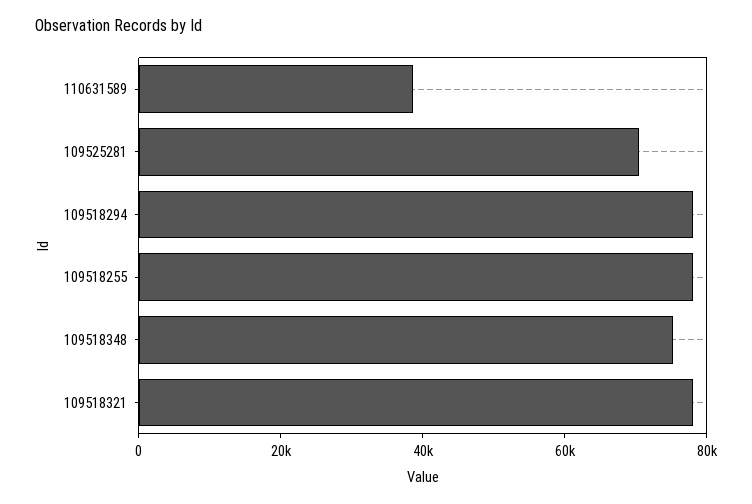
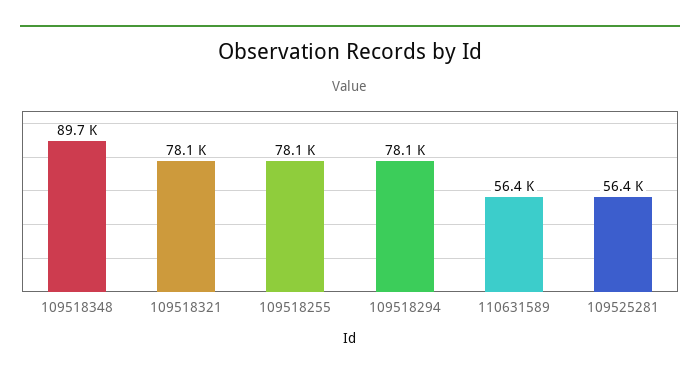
  {
-   "110631589": 40000,
+   "110631589": 56400,
-   "109525281": 70000,
+   "109525281": 56400,
    "109518294": 78100,
    "109518255": 78100,
-   "109518348": 75000,
+   "109518348": 89700,
    "109518321": 78100
  }

